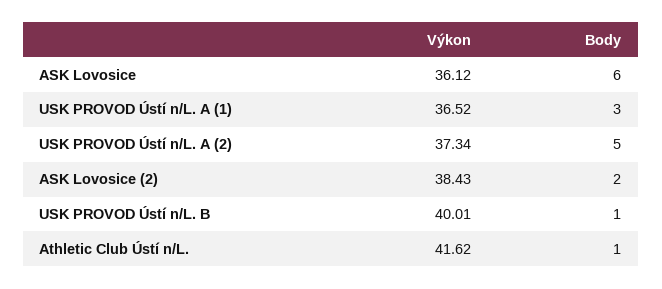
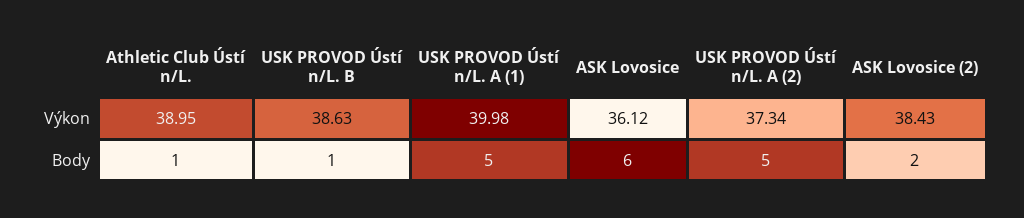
  {
    "Výkon": {
      "ASK Lovosice": 36.12,
-     "USK PROVOD Ústí n/L. A (1)": 36.52,
+     "USK PROVOD Ústí n/L. A (1)": 39.98,
      "USK PROVOD Ústí n/L. A (2)": 37.34,
      "ASK Lovosice (2)": 38.43,
-     "USK PROVOD Ústí n/L. B": 40.01,
+     "USK PROVOD Ústí n/L. B": 38.63,
-     "Athletic Club Ústí n/L.": 41.62
+     "Athletic Club Ústí n/L.": 38.95
    },
    "Body": {
      "ASK Lovosice": 6,
-     "USK PROVOD Ústí n/L. A (1)": 3,
+     "USK PROVOD Ústí n/L. A (1)": 5,
      "USK PROVOD Ústí n/L. A (2)": 5,
      "ASK Lovosice (2)": 2,
      "USK PROVOD Ústí n/L. B": 1,
      "Athletic Club Ústí n/L.": 1
    }
  }

